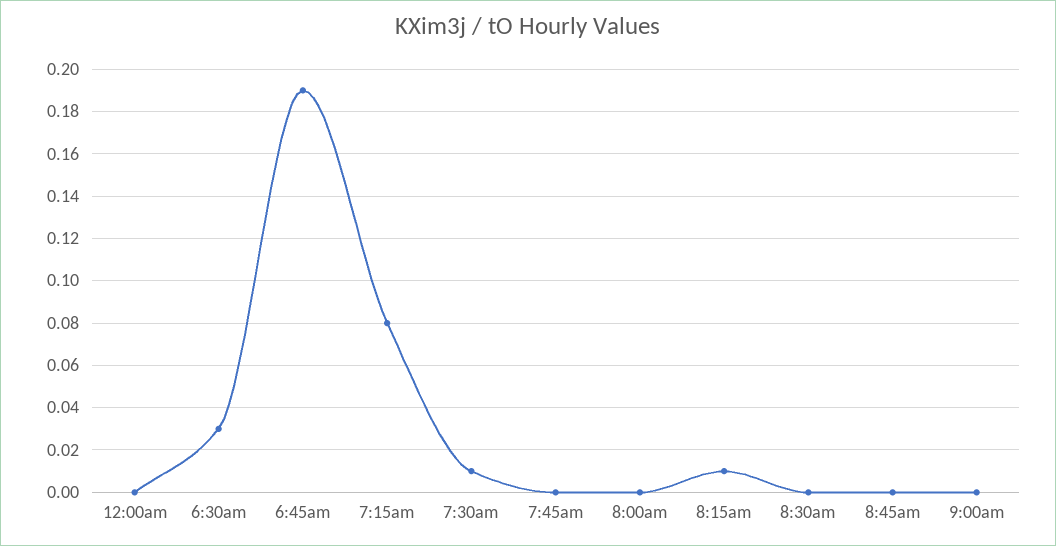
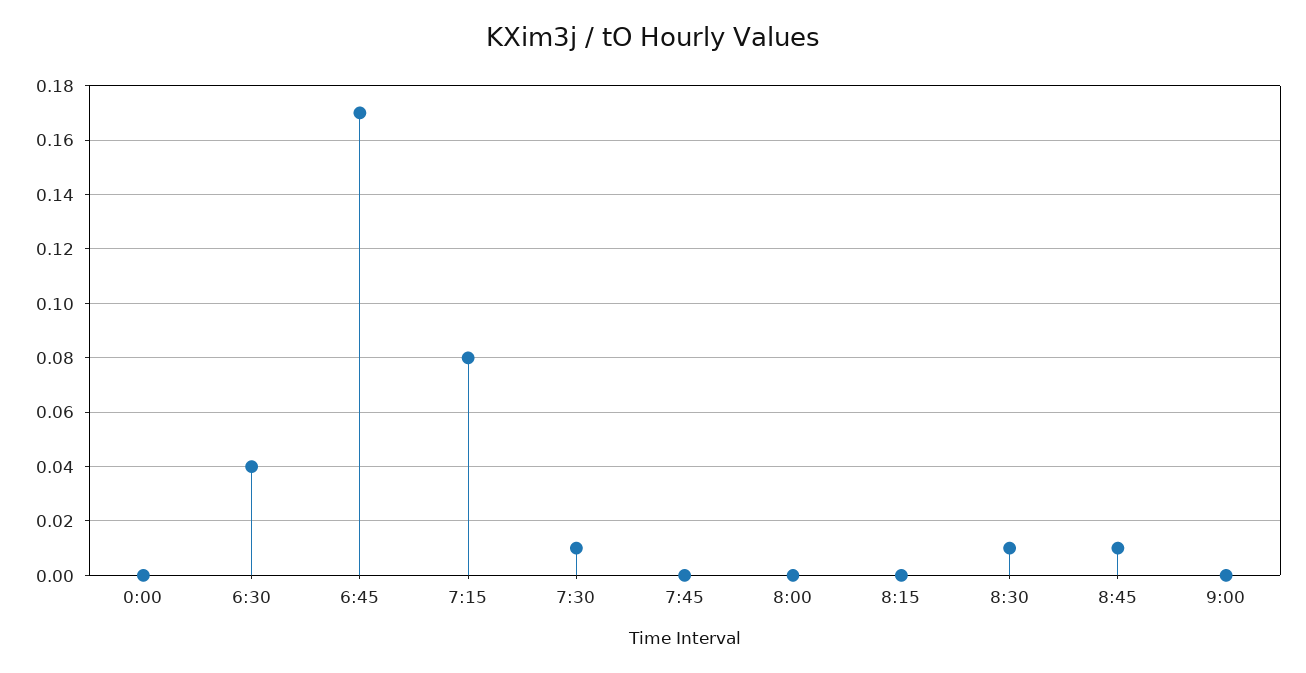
  {
    "12:00am": 0,
-   "6:30am": 0.03,
+   "6:30am": 0.04,
-   "6:45am": 0.19,
+   "6:45am": 0.17,
    "7:15am": 0.08,
    "7:30am": 0.01,
    "7:45am": 0,
    "8:00am": 0,
-   "8:15am": 0.01,
+   "8:15am": 0,
-   "8:30am": 0,
+   "8:30am": 0.01,
-   "8:45am": 0,
+   "8:45am": 0.01,
    "9:00am": 0
  }

